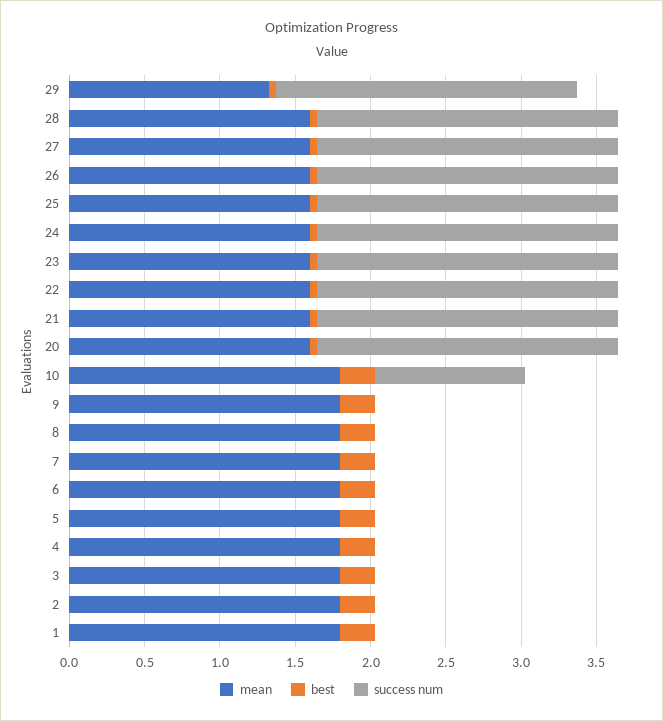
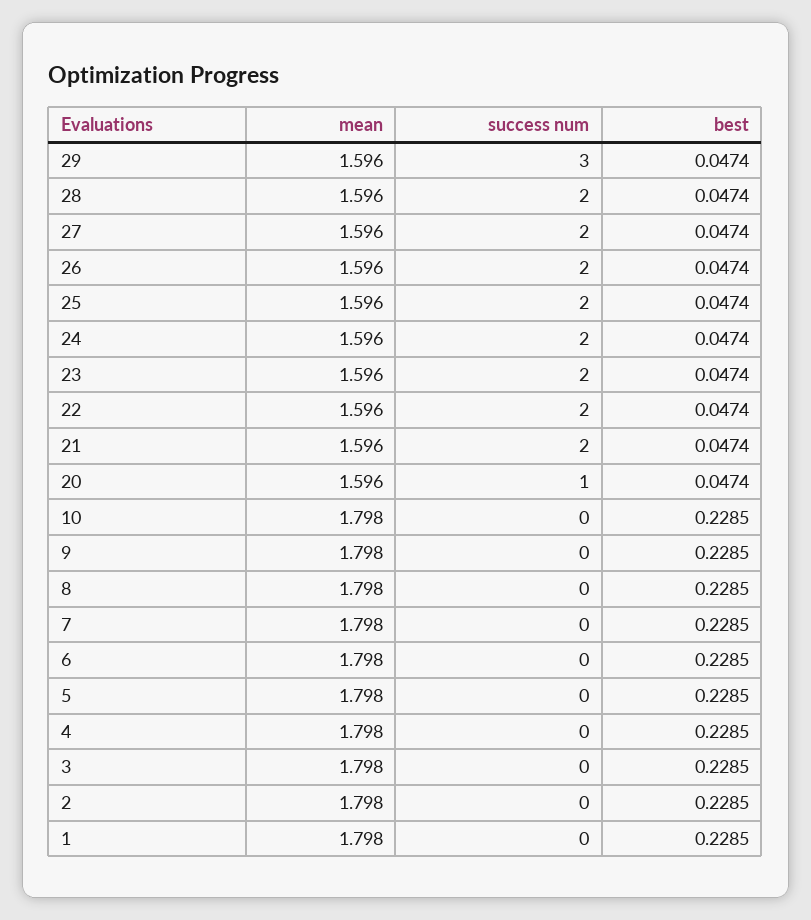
  {
    "mean": {
-     "29": 1.3,
+     "29": 1.596,
      "28": 1.596,
      "27": 1.596,
      "26": 1.596,
      "25": 1.596,
      "24": 1.596,
      "23": 1.596,
      "22": 1.596,
      "21": 1.596,
      "20": 1.596,
      "10": 1.798,
      "9": 1.798,
      "8": 1.798,
      "7": 1.798,
      "6": 1.798,
      "5": 1.798,
      "4": 1.798,
      "3": 1.798,
      "2": 1.798,
      "1": 1.798
    },
    "best": {
      "29": 0.0474,
      "28": 0.0474,
      "27": 0.0474,
      "26": 0.0474,
      "25": 0.0474,
      "24": 0.0474,
      "23": 0.0474,
      "22": 0.0474,
      "21": 0.0474,
      "20": 0.0474,
      "10": 0.2285,
      "9": 0.2285,
      "8": 0.2285,
      "7": 0.2285,
      "6": 0.2285,
      "5": 0.2285,
      "4": 0.2285,
      "3": 0.2285,
      "2": 0.2285,
      "1": 0.2285
    },
    "success num": {
-     "29": 2,
+     "29": 3,
      "28": 2,
      "27": 2,
      "26": 2,
      "25": 2,
      "24": 2,
      "23": 2,
      "22": 2,
      "21": 2,
-     "20": 2,
+     "20": 1,
-     "10": 1,
+     "10": 0,
      "9": 0,
      "8": 0,
      "7": 0,
      "6": 0,
      "5": 0,
      "4": 0,
      "3": 0,
      "2": 0,
      "1": 0
    }
  }

